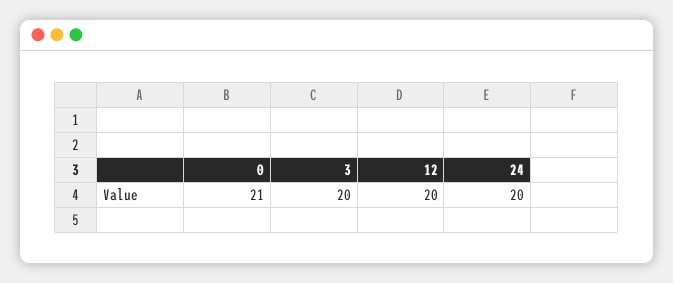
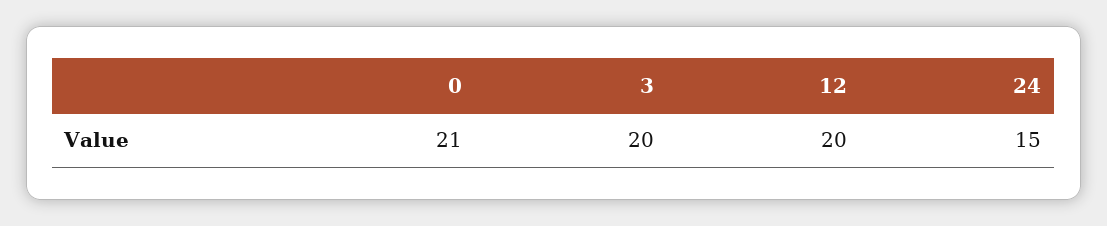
  {
    "0": 21,
    "3": 20,
    "12": 20,
-   "24": 20
+   "24": 15
  }

